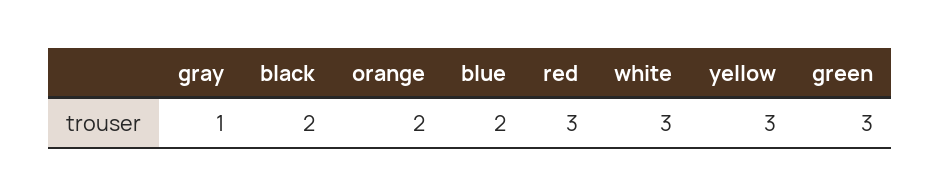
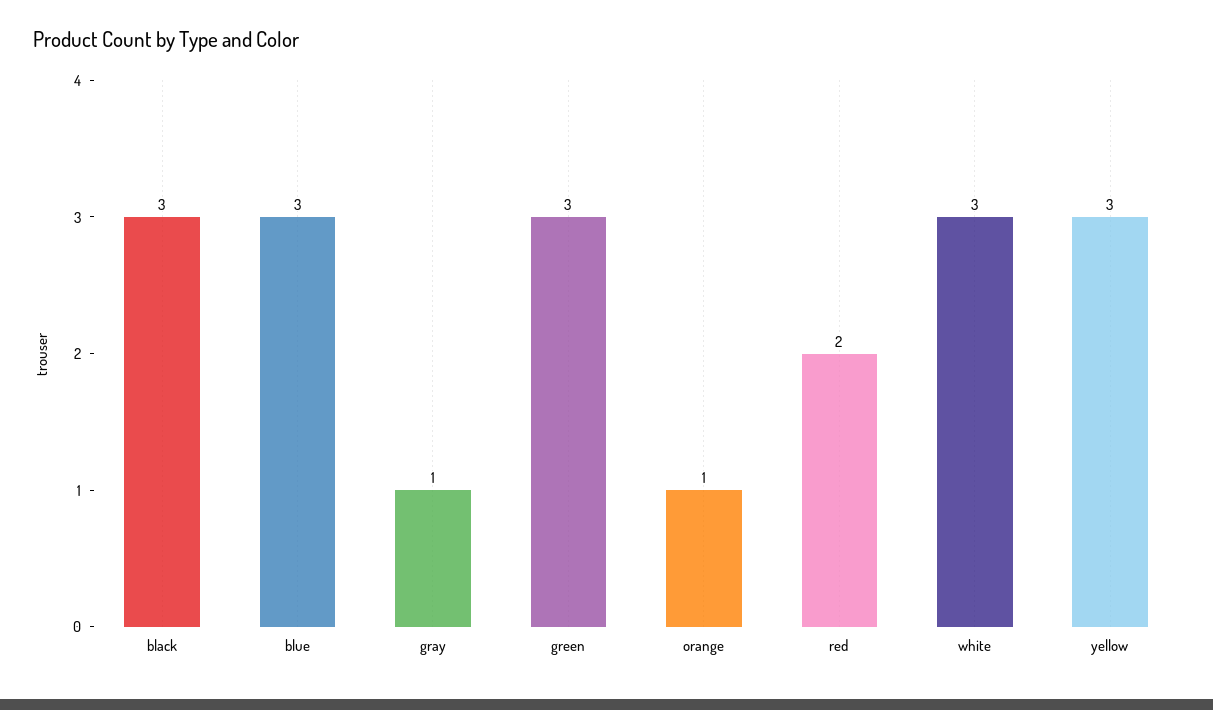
  {
    "gray": 1,
-   "black": 2,
+   "black": 3,
-   "orange": 2,
+   "orange": 1,
-   "blue": 2,
+   "blue": 3,
-   "red": 3,
+   "red": 2,
    "white": 3,
    "yellow": 3,
    "green": 3
  }

